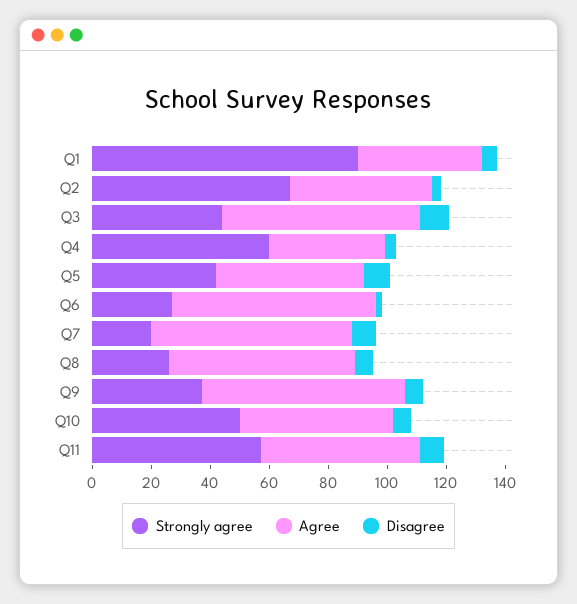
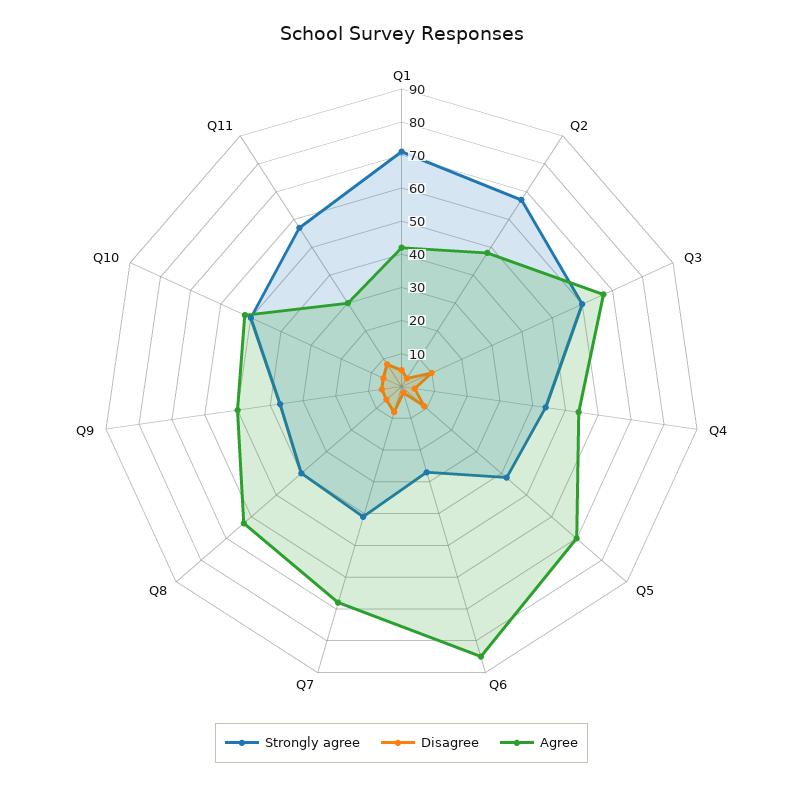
  {
    "Strongly agree": {
-     "Q1": 90,
+     "Q1": 70,
      "Q2": 65,
-     "Q3": 45,
+     "Q3": 60,
-     "Q4": 60,
+     "Q4": 45,
      "Q5": 40,
      "Q6": 25,
-     "Q7": 20,
+     "Q7": 40,
-     "Q8": 25,
+     "Q8": 40,
      "Q9": 35,
      "Q10": 50,
      "Q11": 55
    },
    "Agree": {
      "Q1": 40,
      "Q2": 50,
      "Q3": 65,
-     "Q4": 40,
+     "Q4": 55,
-     "Q5": 50,
+     "Q5": 70,
-     "Q6": 70,
+     "Q6": 85,
      "Q7": 70,
      "Q8": 65,
-     "Q9": 70,
+     "Q9": 50,
      "Q10": 50,
-     "Q11": 55
+     "Q11": 30
    },
    "Disagree": {
      "Q1": 5,
      "Q2": 5,
      "Q3": 10,
      "Q4": 5,
      "Q5": 10,
      "Q6": 0,
      "Q7": 10,
      "Q8": 5,
      "Q9": 5,
      "Q10": 5,
      "Q11": 10
    }
  }

